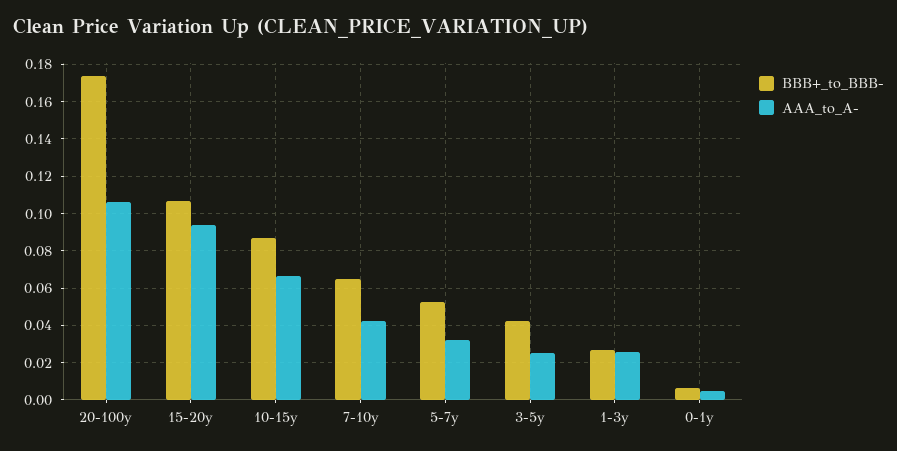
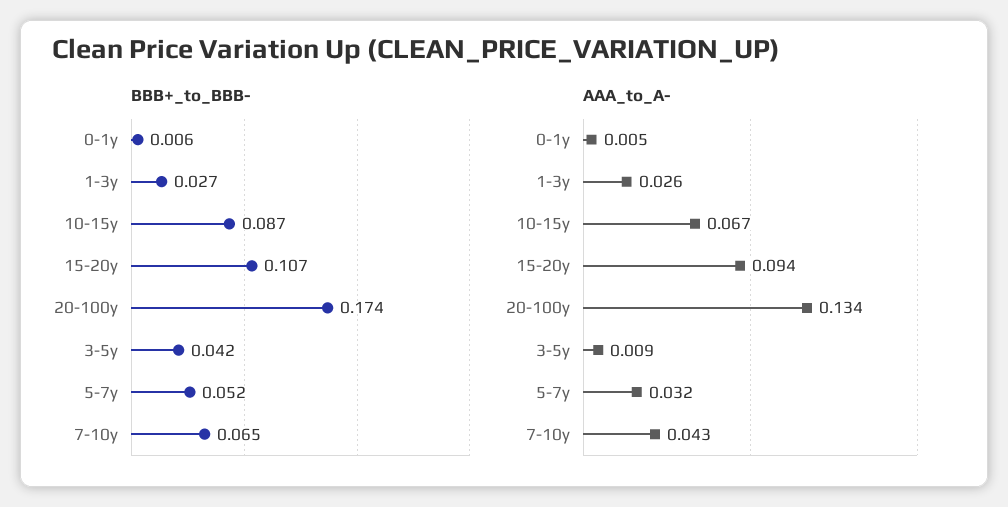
  {
    "BBB+_to_BBB-": {
      "20-100y": 0.174,
      "15-20y": 0.107,
      "10-15y": 0.087,
      "7-10y": 0.065,
      "5-7y": 0.052,
      "3-5y": 0.042,
      "1-3y": 0.027,
      "0-1y": 0.006
    },
    "AAA_to_A-": {
-     "20-100y": 0.105,
+     "20-100y": 0.134,
      "15-20y": 0.094,
      "10-15y": 0.067,
      "7-10y": 0.043,
      "5-7y": 0.032,
-     "3-5y": 0.025,
+     "3-5y": 0.009,
      "1-3y": 0.026,
      "0-1y": 0.005
    }
  }

